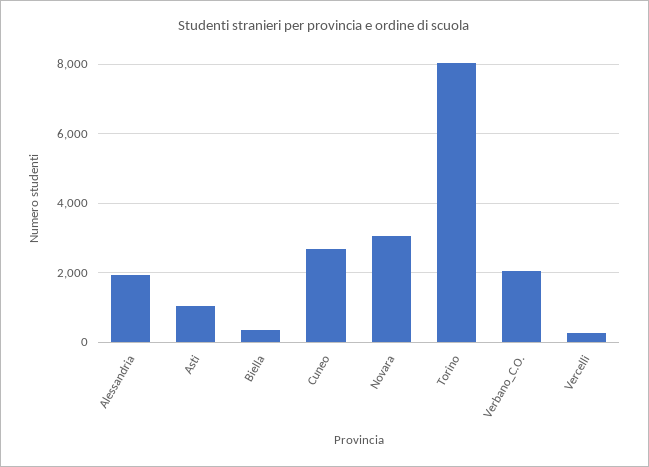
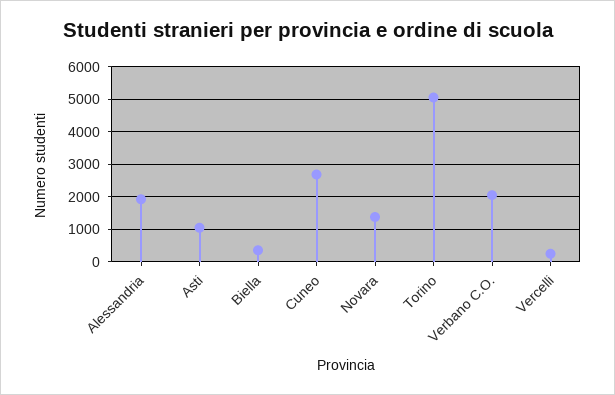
  {
    "Alessandria": 2000,
    "Asti": 1000,
    "Biella": 400,
    "Cuneo": 2600,
-   "Novara": 3000,
+   "Novara": 1400,
-   "Torino": 8000,
+   "Torino": 5000,
    "Verbano_C.O.": 2000,
    "Vercelli": 200
  }

